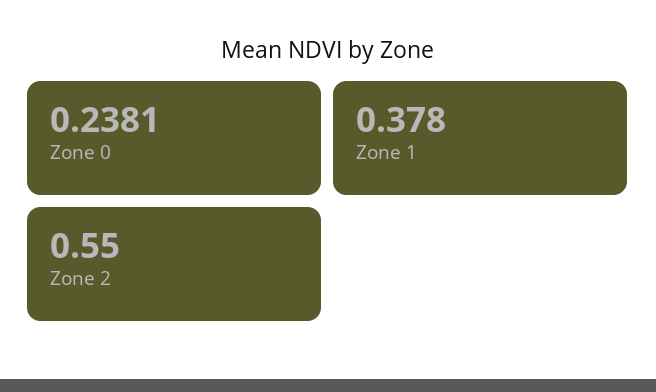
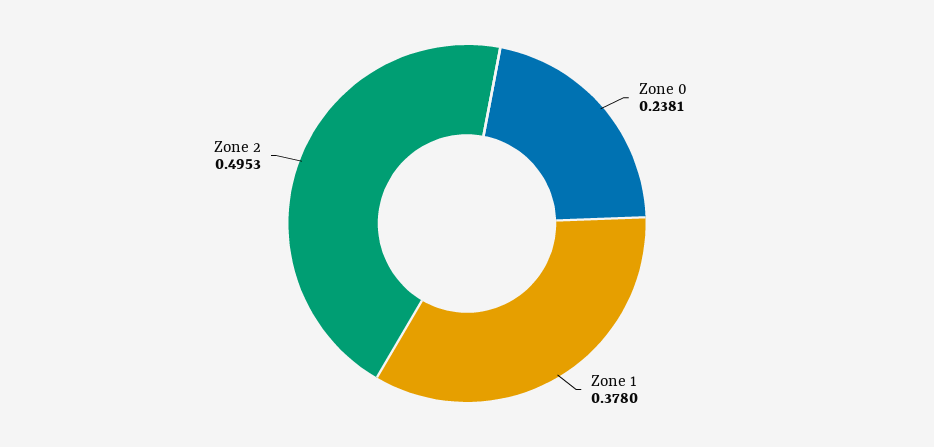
  {
    "Zone 0": 0.2381,
    "Zone 1": 0.378,
-   "Zone 2": 0.55
+   "Zone 2": 0.4953
  }

